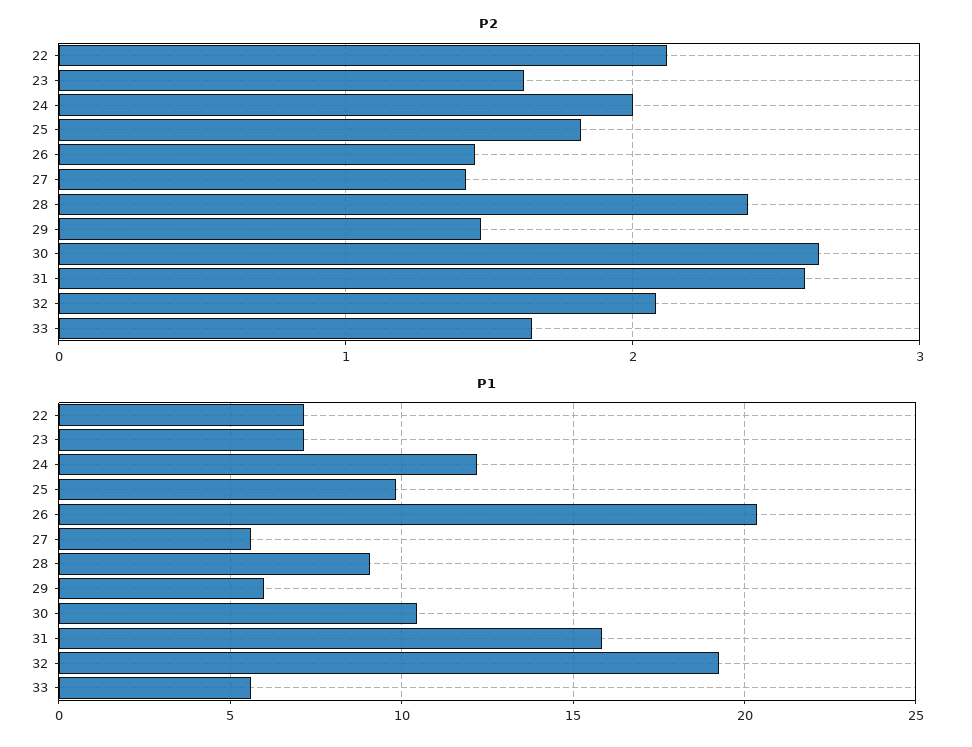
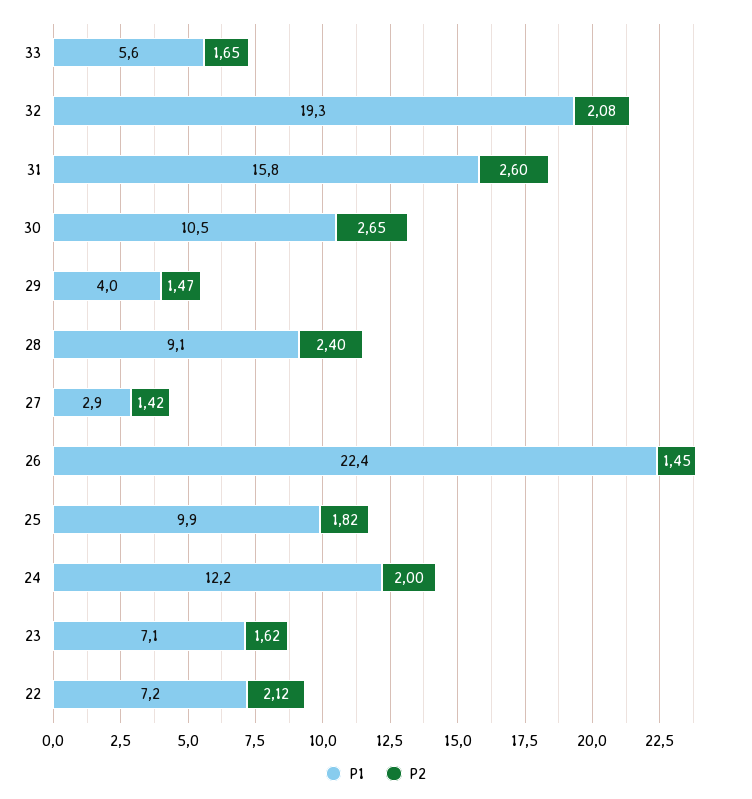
  {
    "P2": {
      "22": 2.12,
      "23": 1.62,
      "24": 2,
      "25": 1.82,
      "26": 1.45,
      "27": 1.42,
      "28": 2.4,
      "29": 1.47,
      "30": 2.65,
      "31": 2.6,
      "32": 2.08,
      "33": 1.65
    },
    "P1": {
      "22": 7.2,
      "23": 7.1,
      "24": 12.2,
      "25": 9.9,
-     "26": 20.5,
+     "26": 22.4,
-     "27": 5.5,
+     "27": 2.9,
      "28": 9.1,
-     "29": 6,
+     "29": 4,
      "30": 10.5,
      "31": 15.8,
      "32": 19.3,
      "33": 5.6
    }
  }

